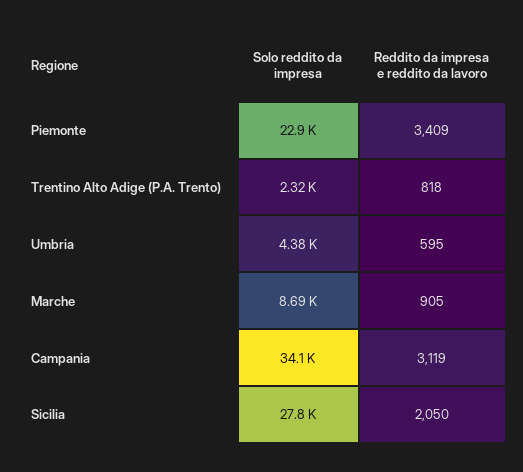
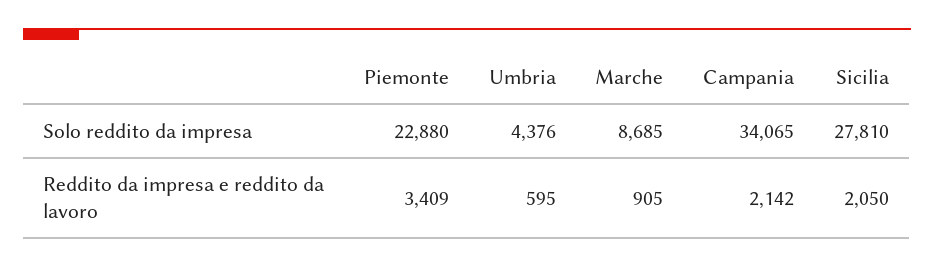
  {
    "Solo reddito da impresa": {
      "Piemonte": 22880,
-     "Trentino Alto Adige (P.A. Trento)": 2320,
      "Umbria": 4376,
      "Marche": 8685,
      "Campania": 34065,
      "Sicilia": 27810
    },
    "Reddito da impresa e reddito da lavoro": {
      "Piemonte": 3409,
-     "Trentino Alto Adige (P.A. Trento)": 818,
      "Umbria": 595,
      "Marche": 905,
-     "Campania": 3119,
+     "Campania": 2142,
      "Sicilia": 2050
    }
  }

